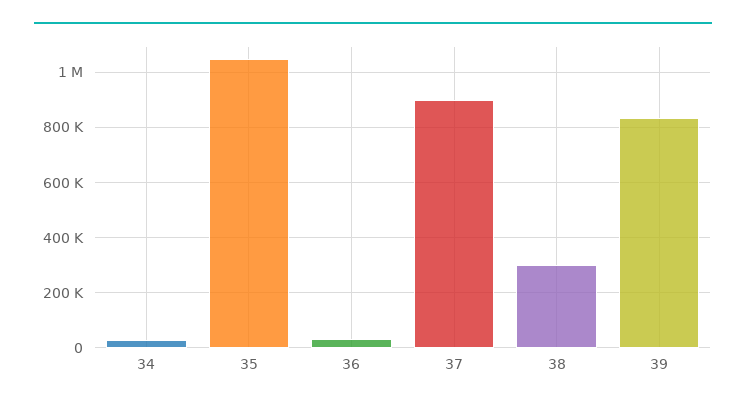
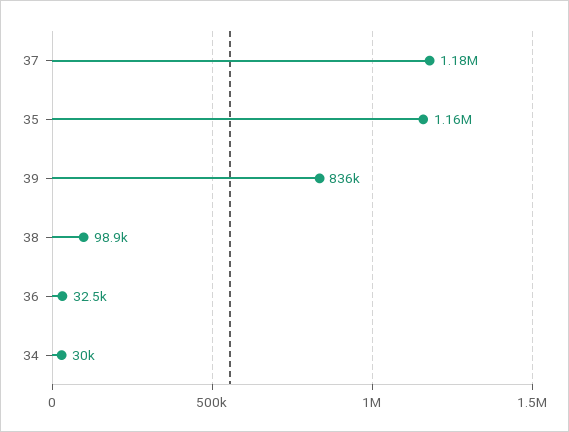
  {
    "34": 30000,
-   "35": 1050000,
+   "35": 1160000,
    "36": 32500,
-   "37": 900000,
+   "37": 1180000,
-   "38": 300000,
+   "38": 98900,
    "39": 836000
  }

